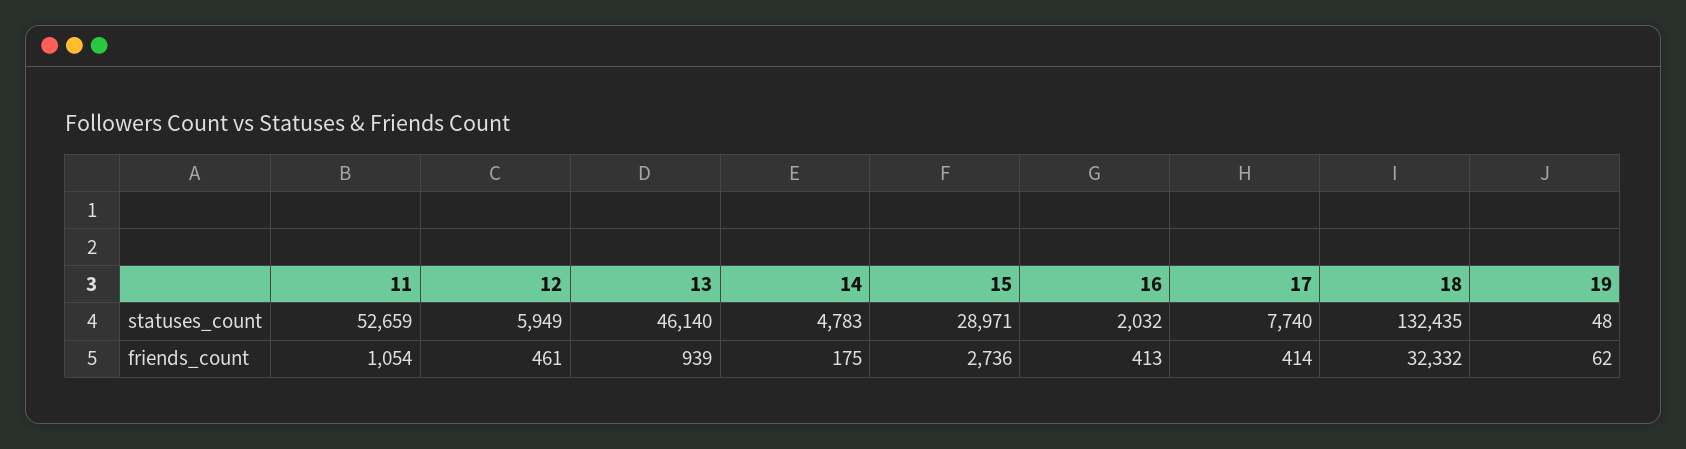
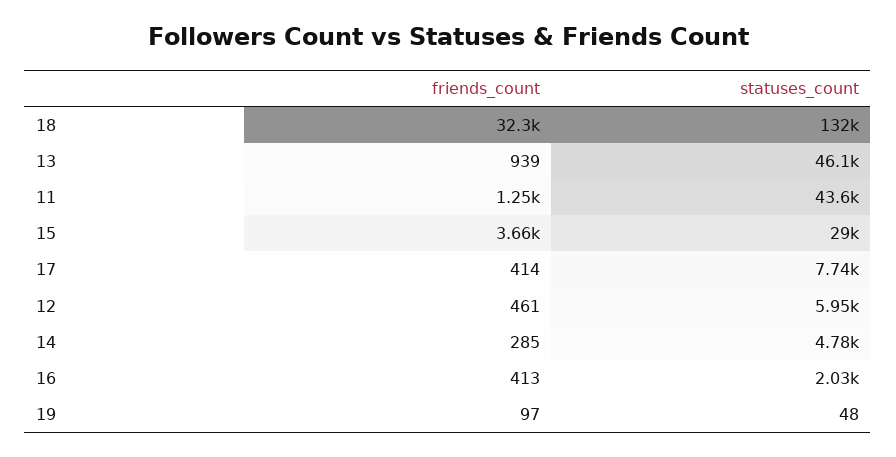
  {
    "11": {
-     "statuses_count": 52659,
+     "statuses_count": 43600,
-     "friends_count": 1054
+     "friends_count": 1250
    },
    "12": {
      "statuses_count": 5949,
      "friends_count": 461
    },
    "13": {
      "statuses_count": 46140,
      "friends_count": 939
    },
    "14": {
      "statuses_count": 4783,
-     "friends_count": 175
+     "friends_count": 285
    },
    "15": {
      "statuses_count": 28971,
-     "friends_count": 2736
+     "friends_count": 3660
    },
    "16": {
      "statuses_count": 2032,
      "friends_count": 413
    },
    "17": {
      "statuses_count": 7740,
      "friends_count": 414
    },
    "18": {
      "statuses_count": 132435,
      "friends_count": 32332
    },
    "19": {
      "statuses_count": 48,
-     "friends_count": 62
+     "friends_count": 97
    }
  }

